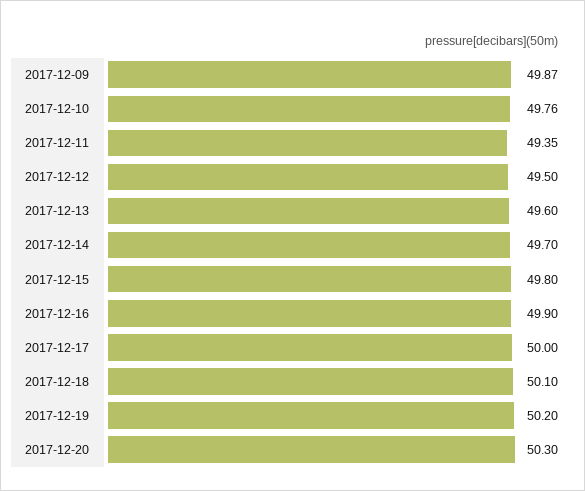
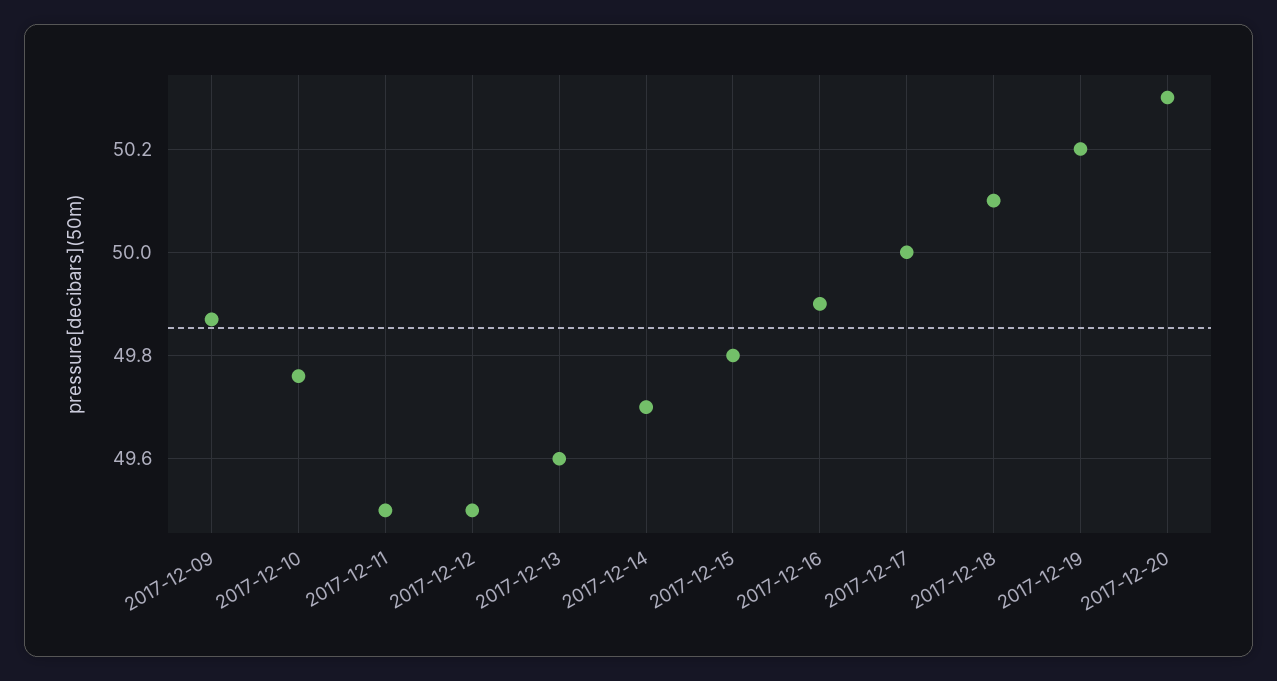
  {
    "2017-12-09": 49.87,
    "2017-12-10": 49.76,
-   "2017-12-11": 49.35,
+   "2017-12-11": 49.5,
    "2017-12-12": 49.5,
    "2017-12-13": 49.6,
    "2017-12-14": 49.7,
    "2017-12-15": 49.8,
    "2017-12-16": 49.9,
    "2017-12-17": 50,
    "2017-12-18": 50.1,
    "2017-12-19": 50.2,
    "2017-12-20": 50.3
  }

